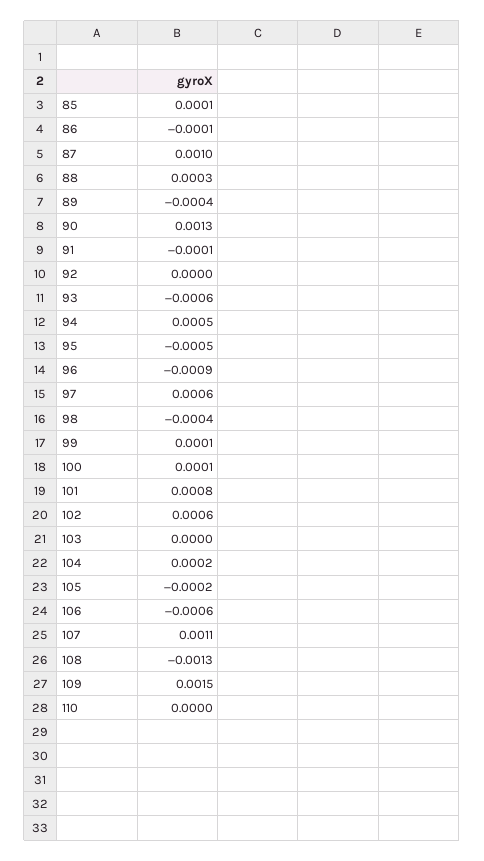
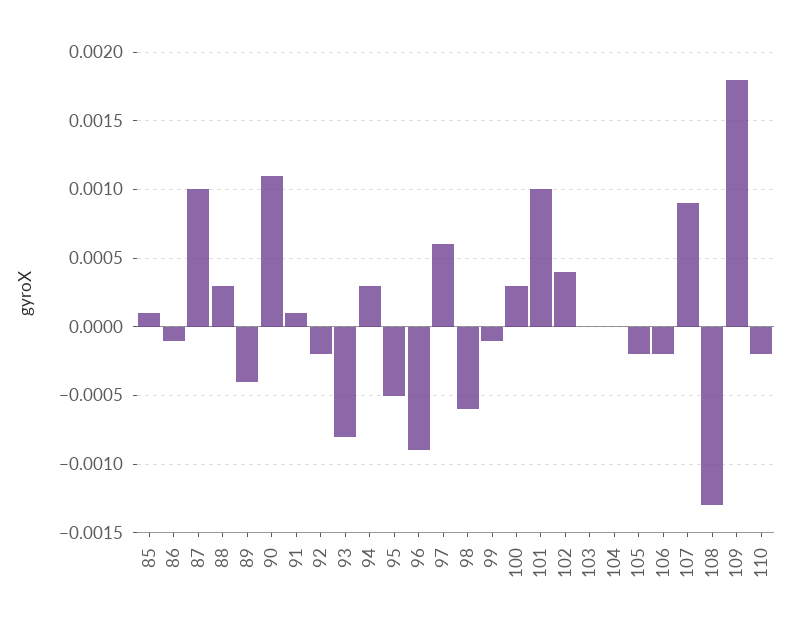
  {
    "85": 0.0001,
    "86": -0.0001,
    "87": 0.001,
    "88": 0.0003,
    "89": -0.0004,
-   "90": 0.0013,
+   "90": 0.0011,
-   "91": -0.0001,
+   "91": 0.0001,
-   "92": 0,
+   "92": -0.0002,
-   "93": -0.0006,
+   "93": -0.0008,
-   "94": 0.0005,
+   "94": 0.0003,
    "95": -0.0005,
    "96": -0.0009,
    "97": 0.0006,
-   "98": -0.0004,
+   "98": -0.0006,
-   "99": 0.0001,
+   "99": -0.0001,
-   "100": 0.0001,
+   "100": 0.0003,
-   "101": 0.0008,
+   "101": 0.001,
-   "102": 0.0006,
+   "102": 0.0004,
    "103": 0,
-   "104": 0.0002,
+   "104": 0,
    "105": -0.0002,
-   "106": -0.0006,
+   "106": -0.0002,
-   "107": 0.0011,
+   "107": 0.0009,
    "108": -0.0013,
-   "109": 0.0015,
+   "109": 0.0018,
-   "110": 0
+   "110": -0.0002
  }

